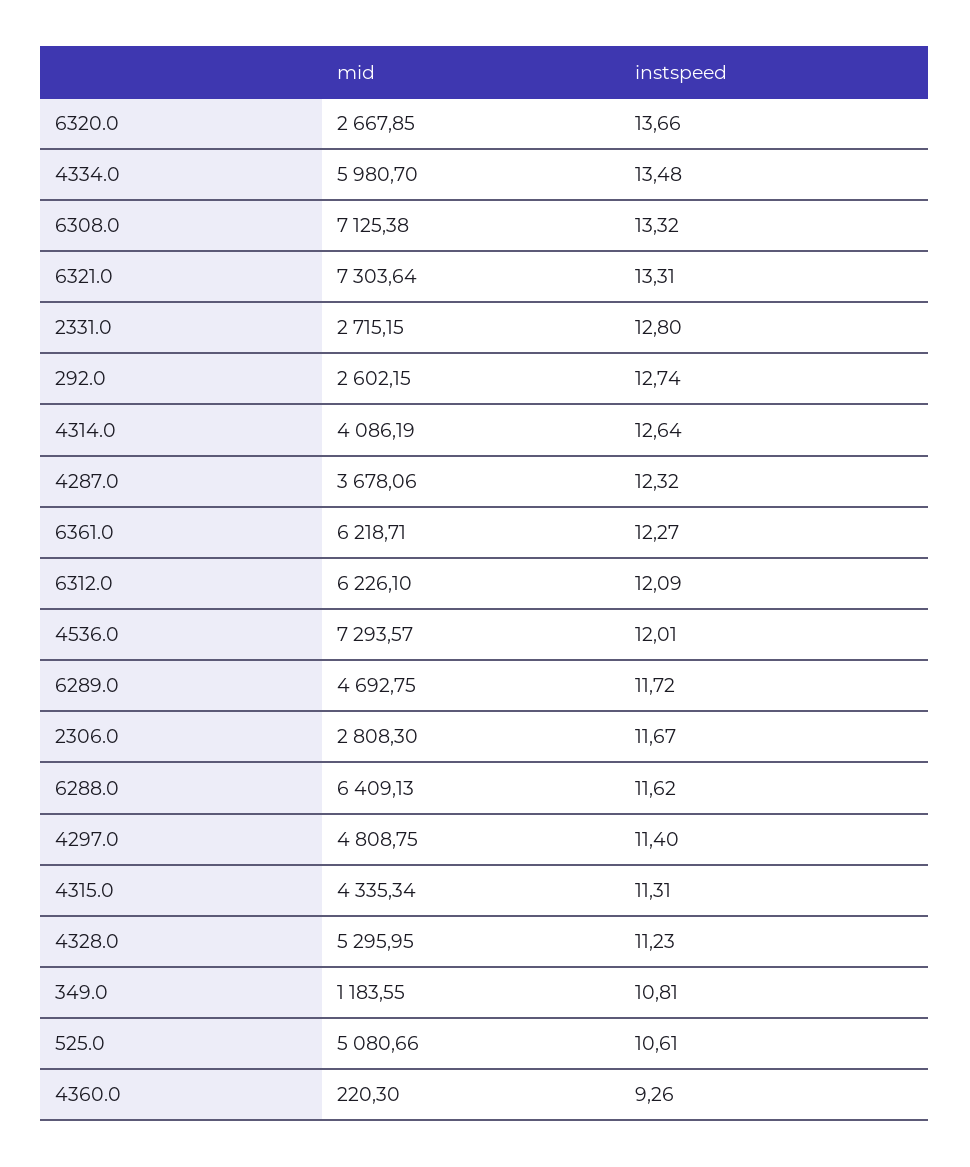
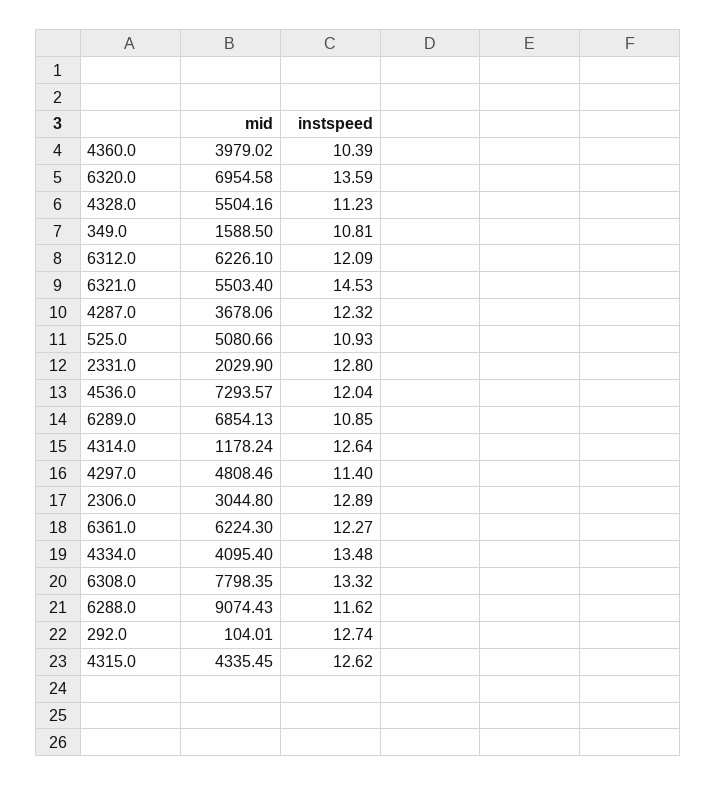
  {
    "mid": {
-     "6320.0": 2667.85,
+     "6320.0": 6954.58,
-     "4334.0": 5980.7,
+     "4334.0": 4095.4,
-     "6308.0": 7125.38,
+     "6308.0": 7798.35,
-     "6321.0": 7303.64,
+     "6321.0": 5503.4,
-     "2331.0": 2715.15,
+     "2331.0": 2029.9,
-     "292.0": 2602.15,
+     "292.0": 104.01,
-     "4314.0": 4086.19,
+     "4314.0": 1178.24,
      "4287.0": 3678.06,
-     "6361.0": 6218.71,
+     "6361.0": 6224.3,
      "6312.0": 6226.1,
      "4536.0": 7293.57,
-     "6289.0": 4692.75,
+     "6289.0": 6854.13,
-     "2306.0": 2808.3,
+     "2306.0": 3044.8,
-     "6288.0": 6409.13,
+     "6288.0": 9074.43,
-     "4297.0": 4808.75,
+     "4297.0": 4808.46,
-     "4315.0": 4335.34,
+     "4315.0": 4335.45,
-     "4328.0": 5295.95,
+     "4328.0": 5504.16,
-     "349.0": 1183.55,
+     "349.0": 1588.5,
      "525.0": 5080.66,
-     "4360.0": 220.3
+     "4360.0": 3979.02
    },
    "instspeed": {
-     "6320.0": 13.66,
+     "6320.0": 13.59,
      "4334.0": 13.48,
      "6308.0": 13.32,
-     "6321.0": 13.31,
+     "6321.0": 14.53,
      "2331.0": 12.8,
      "292.0": 12.74,
      "4314.0": 12.64,
      "4287.0": 12.32,
      "6361.0": 12.27,
      "6312.0": 12.09,
-     "4536.0": 12.01,
+     "4536.0": 12.04,
-     "6289.0": 11.72,
+     "6289.0": 10.85,
-     "2306.0": 11.67,
+     "2306.0": 12.89,
      "6288.0": 11.62,
      "4297.0": 11.4,
-     "4315.0": 11.31,
+     "4315.0": 12.62,
      "4328.0": 11.23,
      "349.0": 10.81,
-     "525.0": 10.61,
+     "525.0": 10.93,
-     "4360.0": 9.26
+     "4360.0": 10.39
    }
  }

